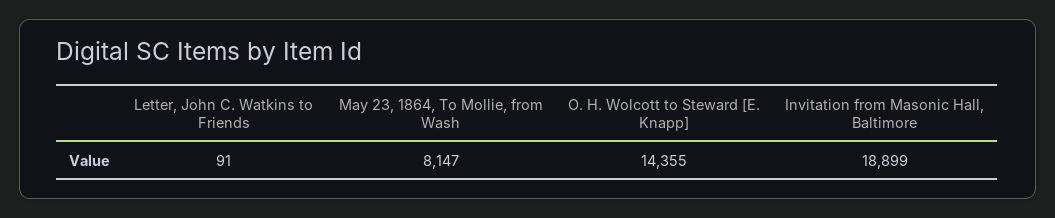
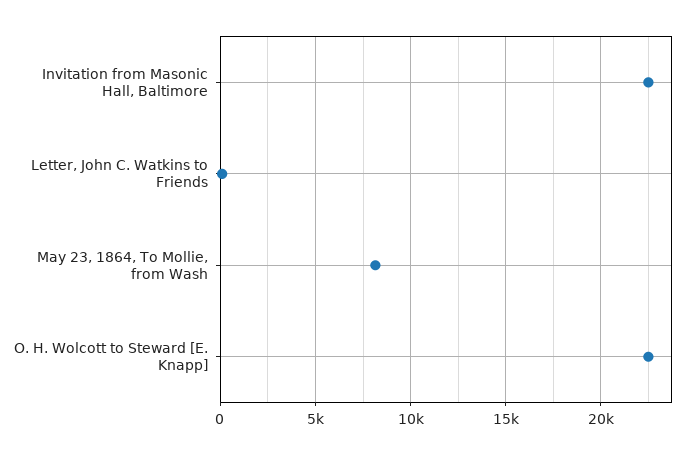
  {
    "Letter, John C. Watkins to Friends": 91,
    "May 23, 1864, To Mollie, from Wash": 8147,
-   "O. H. Wolcott to Steward [E. Knapp]": 14355,
+   "O. H. Wolcott to Steward [E. Knapp]": 22500,
-   "Invitation from Masonic Hall, Baltimore": 18899
+   "Invitation from Masonic Hall, Baltimore": 22500
  }

